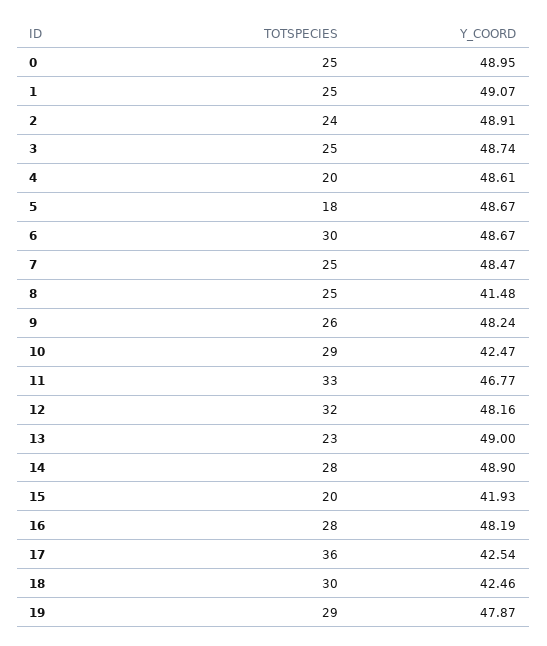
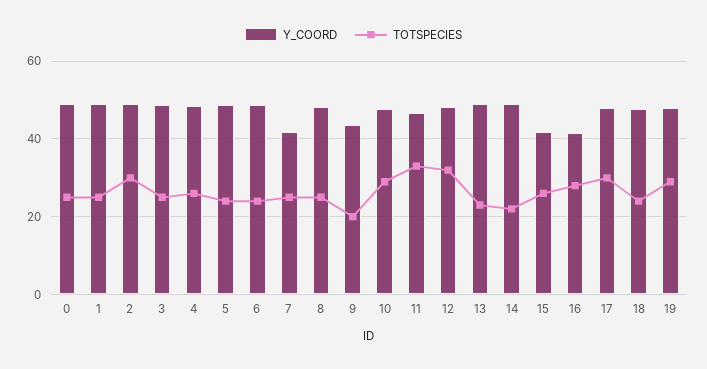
  {
    "TOTSPECIES": {
      "0": 25,
      "1": 25,
-     "2": 24,
+     "2": 30,
      "3": 25,
-     "4": 20,
+     "4": 26,
-     "5": 18,
+     "5": 24,
-     "6": 30,
+     "6": 24,
      "7": 25,
      "8": 25,
-     "9": 26,
+     "9": 20,
      "10": 29,
      "11": 33,
      "12": 32,
      "13": 23,
-     "14": 28,
+     "14": 22,
-     "15": 20,
+     "15": 26,
      "16": 28,
-     "17": 36,
+     "17": 30,
-     "18": 30,
+     "18": 24,
      "19": 29
    },
    "Y_COORD": {
      "0": 48.95,
      "1": 49.07,
      "2": 48.91,
      "3": 48.74,
      "4": 48.61,
      "5": 48.67,
      "6": 48.67,
-     "7": 48.47,
+     "7": 42,
-     "8": 41.48,
+     "8": 48,
-     "9": 48.24,
+     "9": 44,
-     "10": 42.47,
+     "10": 48,
      "11": 46.77,
      "12": 48.16,
      "13": 49,
      "14": 48.9,
      "15": 41.93,
-     "16": 48.19,
+     "16": 42,
-     "17": 42.54,
+     "17": 48,
-     "18": 42.46,
+     "18": 48,
      "19": 47.87
    }
  }

